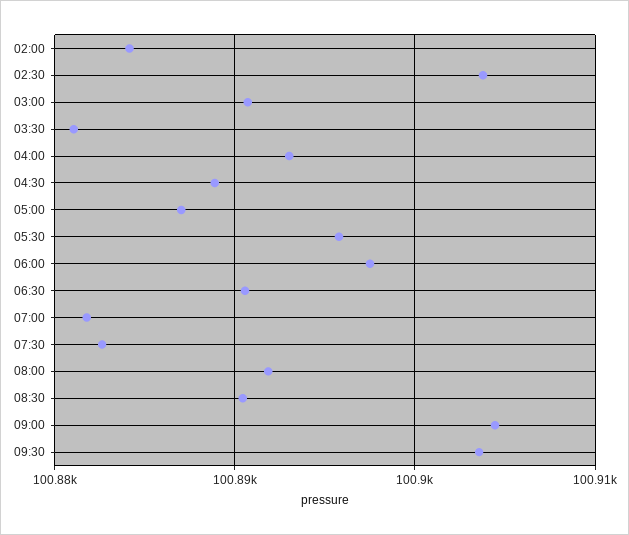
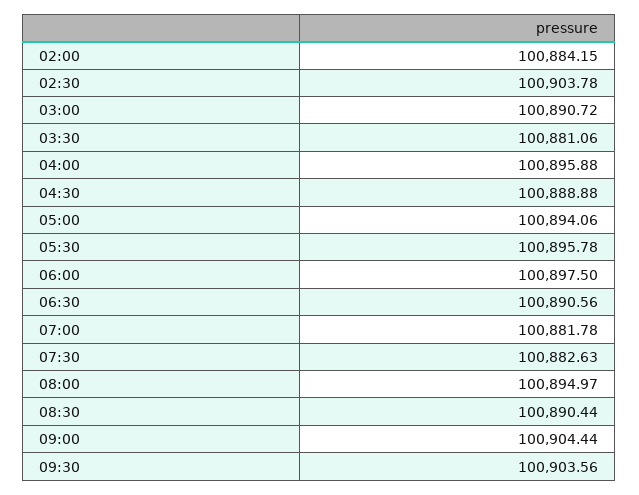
  {
    "02:00": 100884.15,
    "02:30": 100903.78,
    "03:00": 100890.72,
    "03:30": 100881.06,
-   "04:00": 100893,
+   "04:00": 100895.88,
    "04:30": 100888.88,
-   "05:00": 100887,
+   "05:00": 100894.06,
    "05:30": 100895.78,
    "06:00": 100897.5,
    "06:30": 100890.56,
    "07:00": 100881.78,
    "07:30": 100882.63,
-   "08:00": 100892,
+   "08:00": 100894.97,
    "08:30": 100890.44,
    "09:00": 100904.44,
    "09:30": 100903.56
  }

